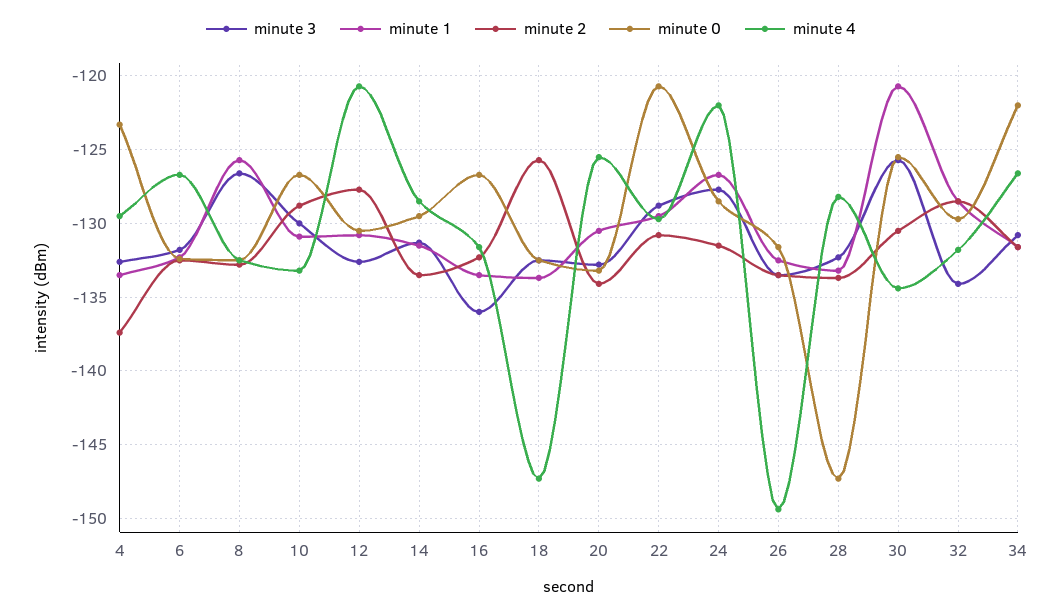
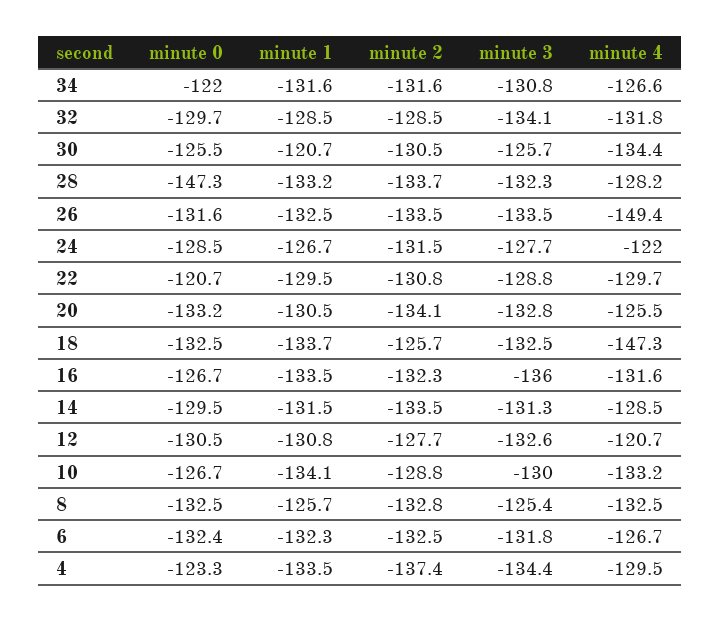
  {
    "minute 3": {
-     "4": -132.5,
+     "4": -134.4,
      "6": -131.8,
-     "8": -126.5,
+     "8": -125.4,
      "10": -130,
      "12": -132.6,
      "14": -131.3,
      "16": -136,
      "18": -132.5,
      "20": -132.8,
      "22": -128.8,
      "24": -127.7,
      "26": -133.5,
      "28": -132.3,
      "30": -125.7,
      "32": -134.1,
      "34": -130.8
    },
    "minute 1": {
      "4": -133.5,
      "6": -132.3,
      "8": -125.7,
-     "10": -131,
+     "10": -134.1,
      "12": -130.8,
      "14": -131.5,
      "16": -133.5,
      "18": -133.7,
      "20": -130.5,
      "22": -129.5,
      "24": -126.7,
      "26": -132.5,
      "28": -133.2,
      "30": -120.7,
      "32": -128.5,
      "34": -131.6
    },
    "minute 2": {
      "4": -137.4,
      "6": -132.5,
      "8": -132.8,
      "10": -128.8,
      "12": -127.7,
      "14": -133.5,
      "16": -132.3,
      "18": -125.7,
      "20": -134.1,
      "22": -130.8,
      "24": -131.5,
      "26": -133.5,
      "28": -133.7,
      "30": -130.5,
      "32": -128.5,
      "34": -131.6
    },
    "minute 0": {
      "4": -123.3,
      "6": -132.4,
      "8": -132.5,
      "10": -126.7,
      "12": -130.5,
      "14": -129.5,
      "16": -126.7,
      "18": -132.5,
      "20": -133.2,
      "22": -120.7,
      "24": -128.5,
      "26": -131.6,
      "28": -147.3,
      "30": -125.5,
      "32": -129.7,
      "34": -122
    },
    "minute 4": {
      "4": -129.5,
      "6": -126.7,
      "8": -132.5,
      "10": -133.2,
      "12": -120.7,
      "14": -128.5,
      "16": -131.6,
      "18": -147.3,
      "20": -125.5,
      "22": -129.7,
      "24": -122,
      "26": -149.4,
      "28": -128.2,
      "30": -134.4,
      "32": -131.8,
      "34": -126.6
    }
  }

